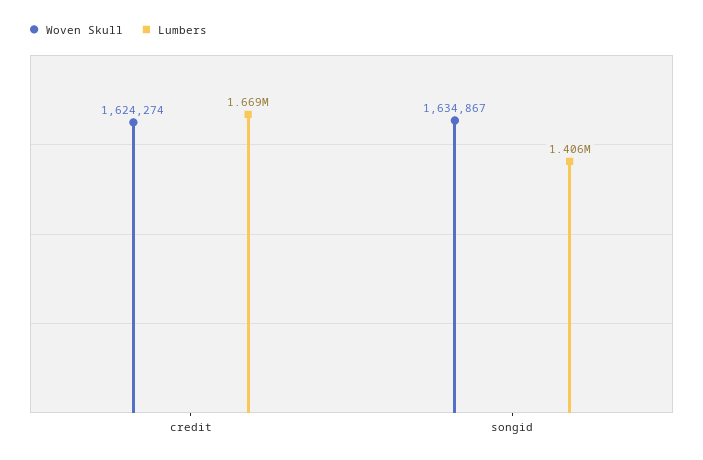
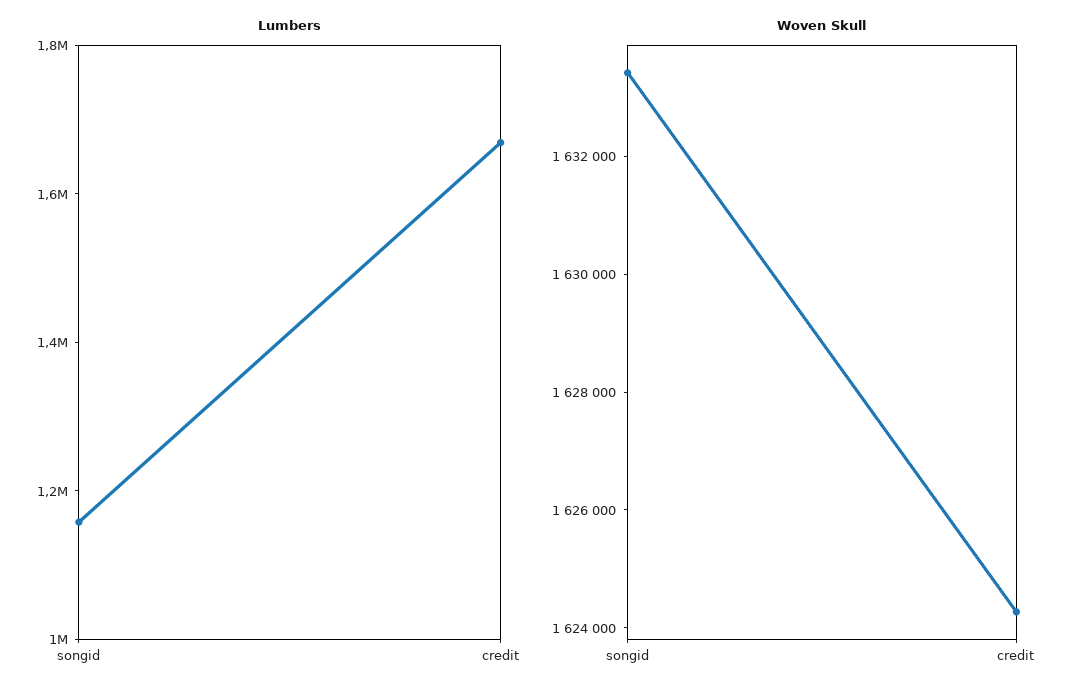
  {
    "Woven Skull": {
      "credit": 1624274,
-     "songid": 1634867
+     "songid": 1633500
    },
    "Lumbers": {
      "credit": 1669000,
-     "songid": 1406000
+     "songid": 1150000
    }
  }

